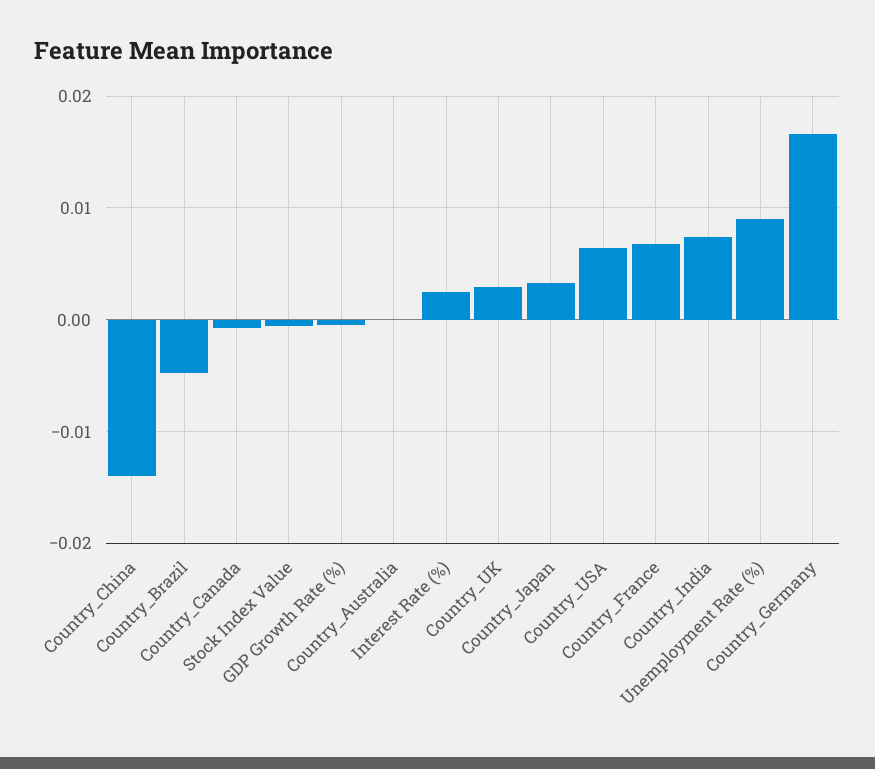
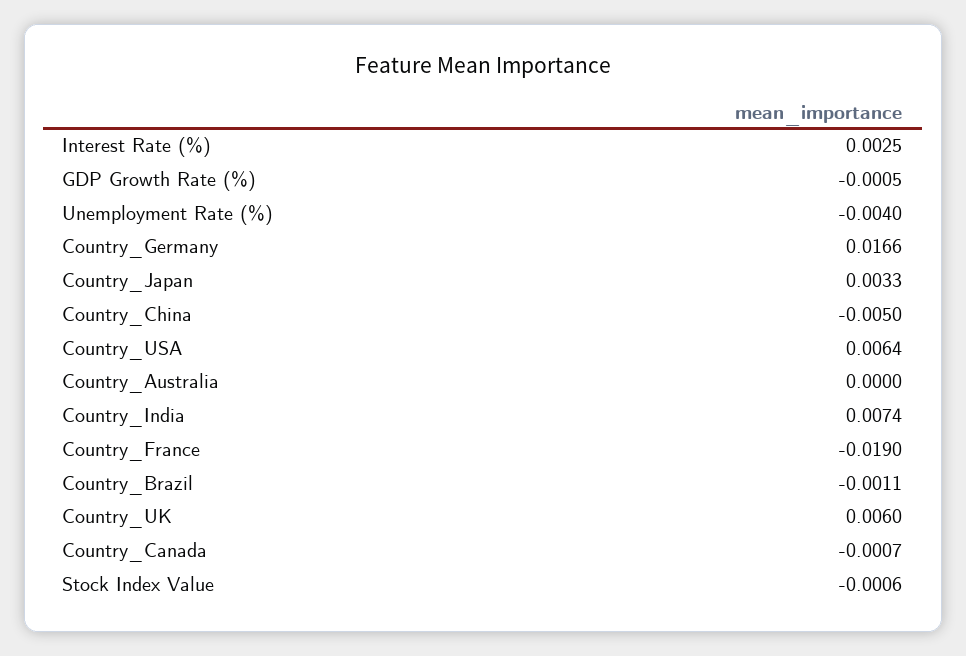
  {
-   "Country_China": -0.014,
+   "Country_China": -0.005,
-   "Country_Brazil": -0.005,
+   "Country_Brazil": -0.0011,
    "Country_Canada": -0.0007,
    "Stock Index Value": -0.0006,
    "GDP Growth Rate (%)": -0.0005,
    "Country_Australia": 0,
    "Interest Rate (%)": 0.0025,
-   "Country_UK": 0.003,
+   "Country_UK": 0.006,
    "Country_Japan": 0.0033,
    "Country_USA": 0.0064,
-   "Country_France": 0.007,
+   "Country_France": -0.019,
    "Country_India": 0.0074,
-   "Unemployment Rate (%)": 0.009,
+   "Unemployment Rate (%)": -0.004,
    "Country_Germany": 0.0166
  }

